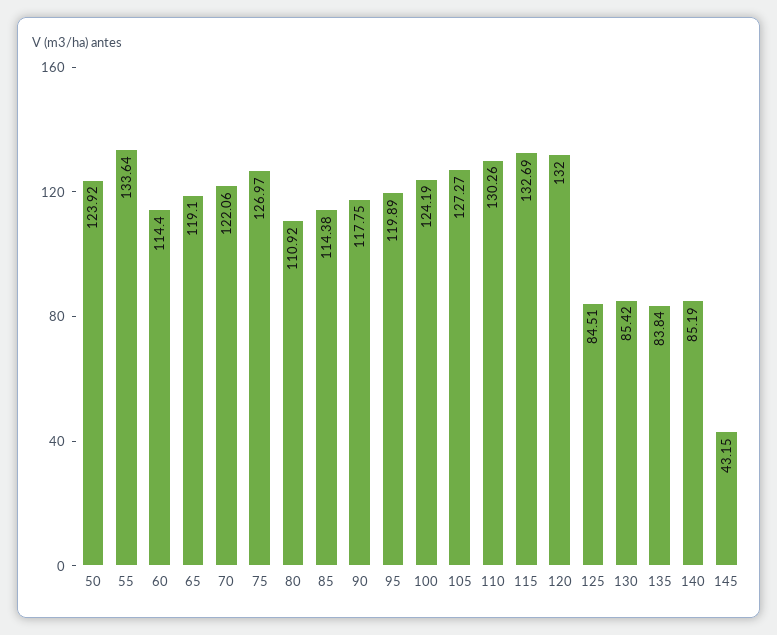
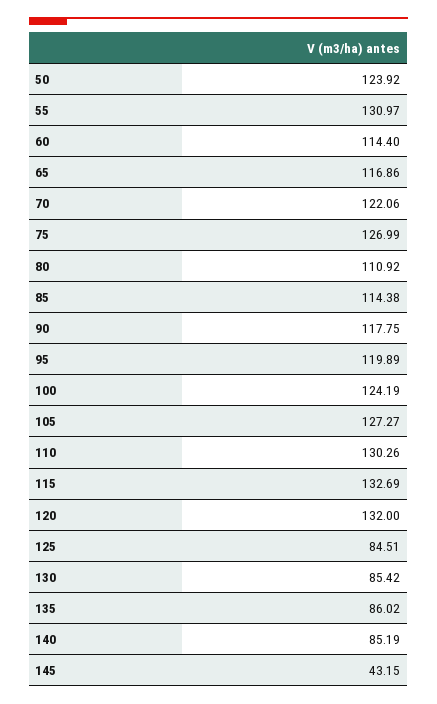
  {
    "50": 123.92,
-   "55": 133.64,
+   "55": 130.97,
    "60": 114.4,
-   "65": 119.1,
+   "65": 116.86,
    "70": 122.06,
-   "75": 126.97,
+   "75": 126.99,
    "80": 110.92,
    "85": 114.38,
    "90": 117.75,
    "95": 119.89,
    "100": 124.19,
    "105": 127.27,
    "110": 130.26,
    "115": 132.69,
    "120": 132,
    "125": 84.51,
    "130": 85.42,
-   "135": 83.84,
+   "135": 86.02,
    "140": 85.19,
    "145": 43.15
  }

